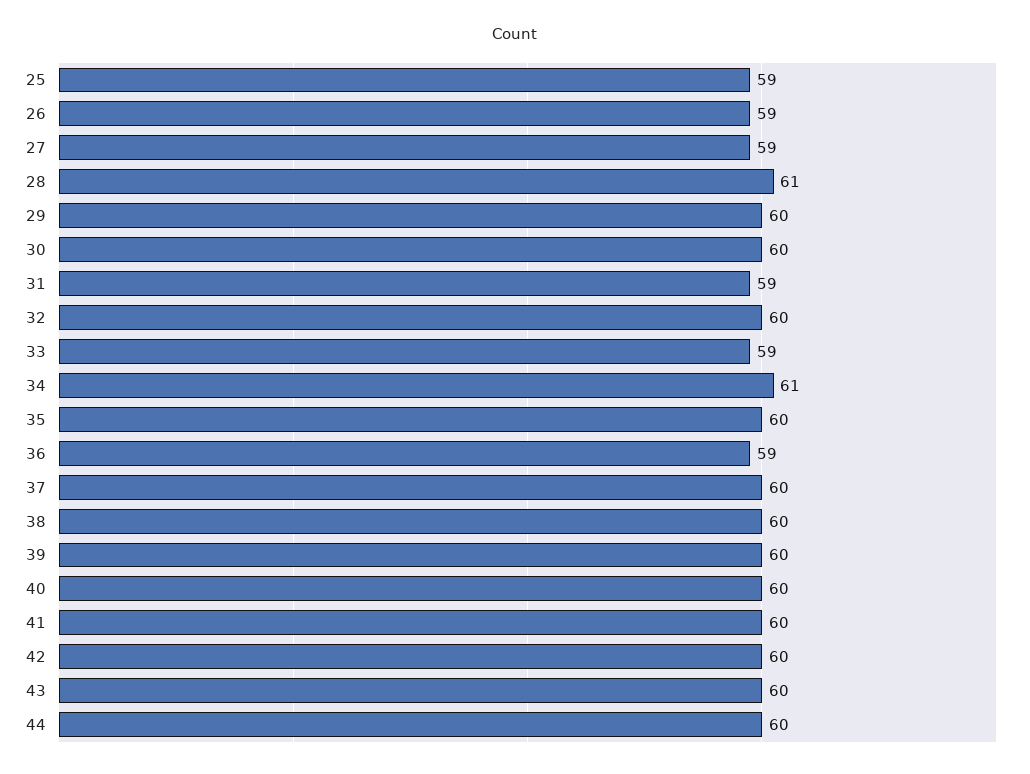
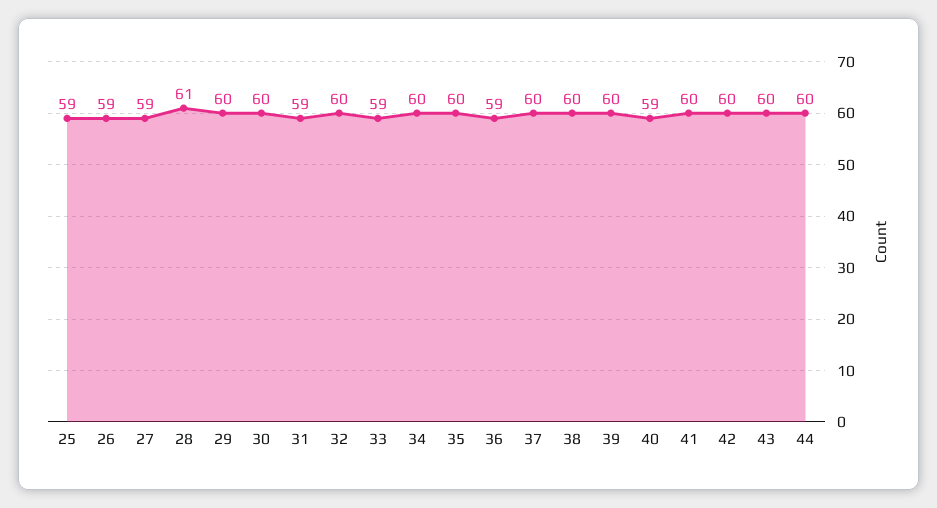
  {
    "25": 59,
    "26": 59,
    "27": 59,
    "28": 61,
    "29": 60,
    "30": 60,
    "31": 59,
    "32": 60,
    "33": 59,
-   "34": 61,
+   "34": 60,
    "35": 60,
    "36": 59,
    "37": 60,
    "38": 60,
    "39": 60,
-   "40": 60,
+   "40": 59,
    "41": 60,
    "42": 60,
    "43": 60,
    "44": 60
  }

